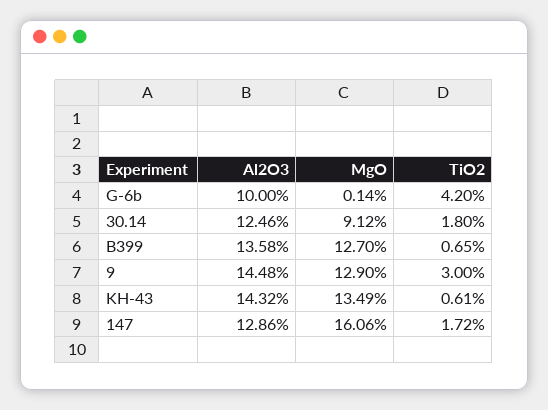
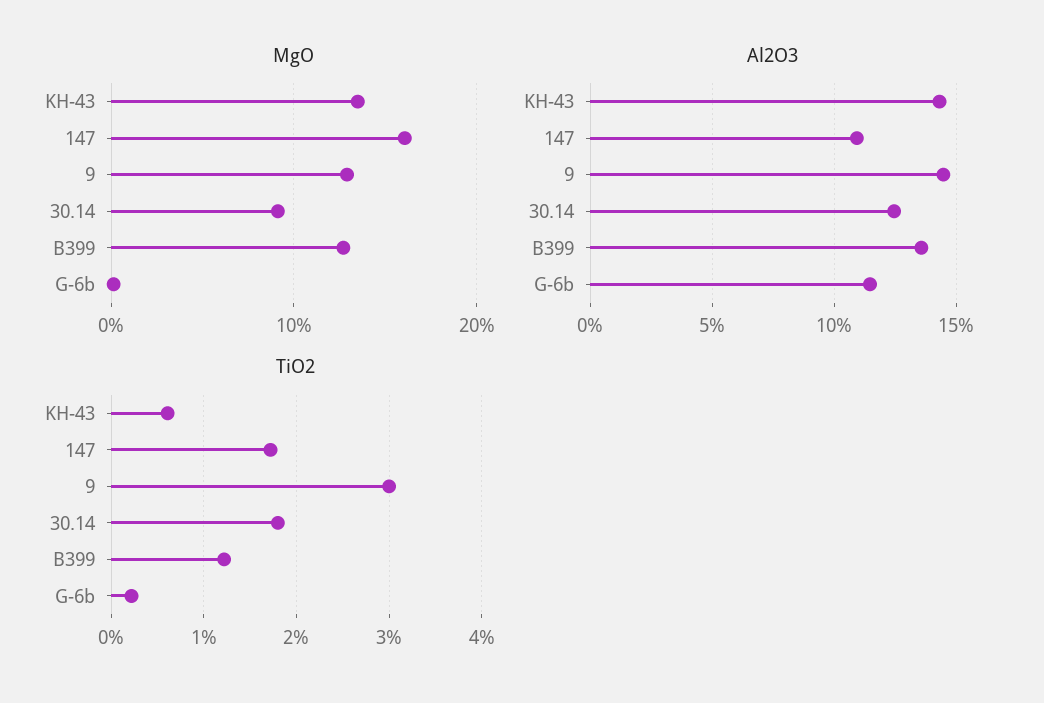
  {
    "Al2O3": {
-     "G-6b": 10,
+     "G-6b": 11.5,
      "30.14": 12.46,
      "B399": 13.58,
      "9": 14.48,
      "KH-43": 14.32,
-     "147": 12.86
+     "147": 11
    },
    "MgO": {
      "G-6b": 0.14,
      "30.14": 9.12,
      "B399": 12.7,
      "9": 12.9,
      "KH-43": 13.49,
      "147": 16.06
    },
    "TiO2": {
-     "G-6b": 4.2,
+     "G-6b": 0.2,
      "30.14": 1.8,
-     "B399": 0.65,
+     "B399": 1.2,
      "9": 3,
      "KH-43": 0.61,
      "147": 1.72
    }
  }

